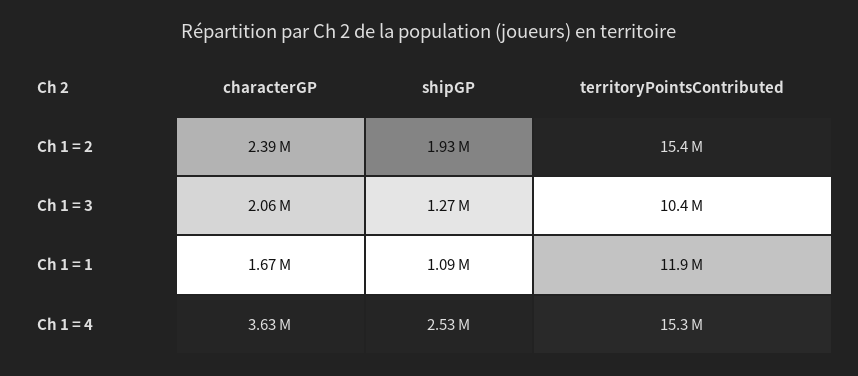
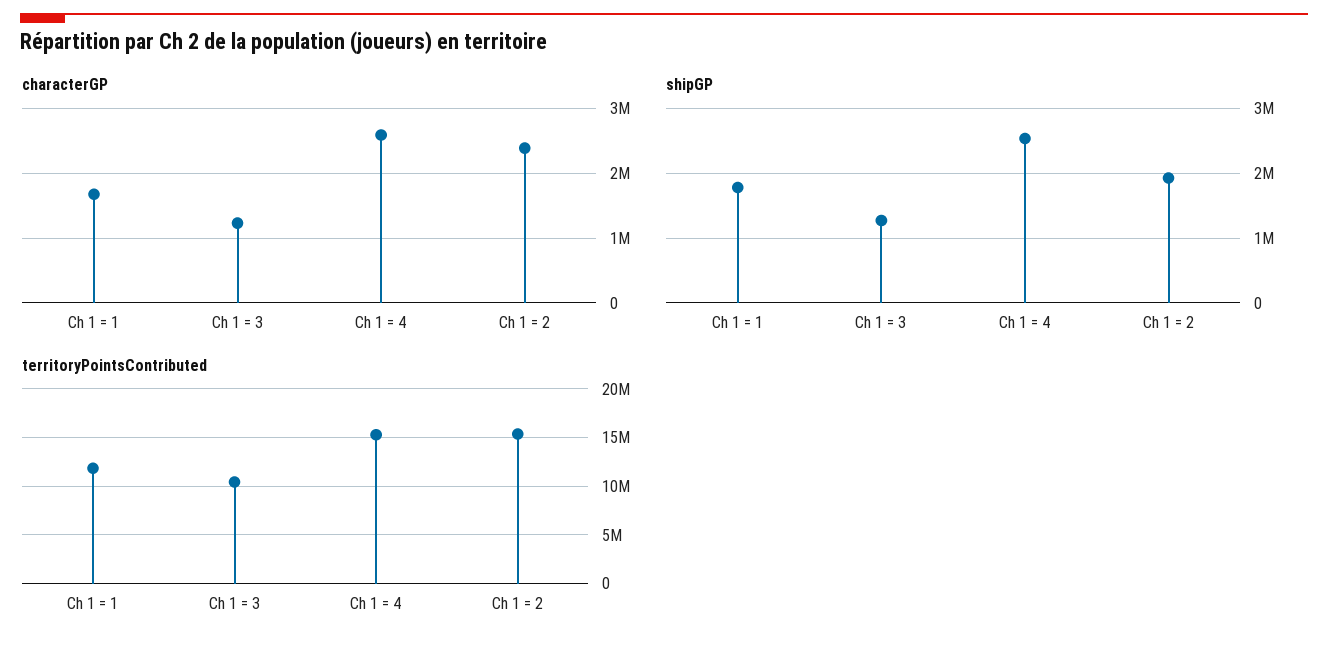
  {
    "characterGP": {
      "Ch 1 = 2": 2390000,
-     "Ch 1 = 3": 2060000,
+     "Ch 1 = 3": 1200000,
      "Ch 1 = 1": 1670000,
-     "Ch 1 = 4": 3630000
+     "Ch 1 = 4": 2600000
    },
    "shipGP": {
      "Ch 1 = 2": 1930000,
      "Ch 1 = 3": 1270000,
-     "Ch 1 = 1": 1090000,
+     "Ch 1 = 1": 1800000,
      "Ch 1 = 4": 2530000
    },
    "territoryPointsContributed": {
      "Ch 1 = 2": 15400000,
      "Ch 1 = 3": 10400000,
      "Ch 1 = 1": 11900000,
      "Ch 1 = 4": 15300000
    }
  }

